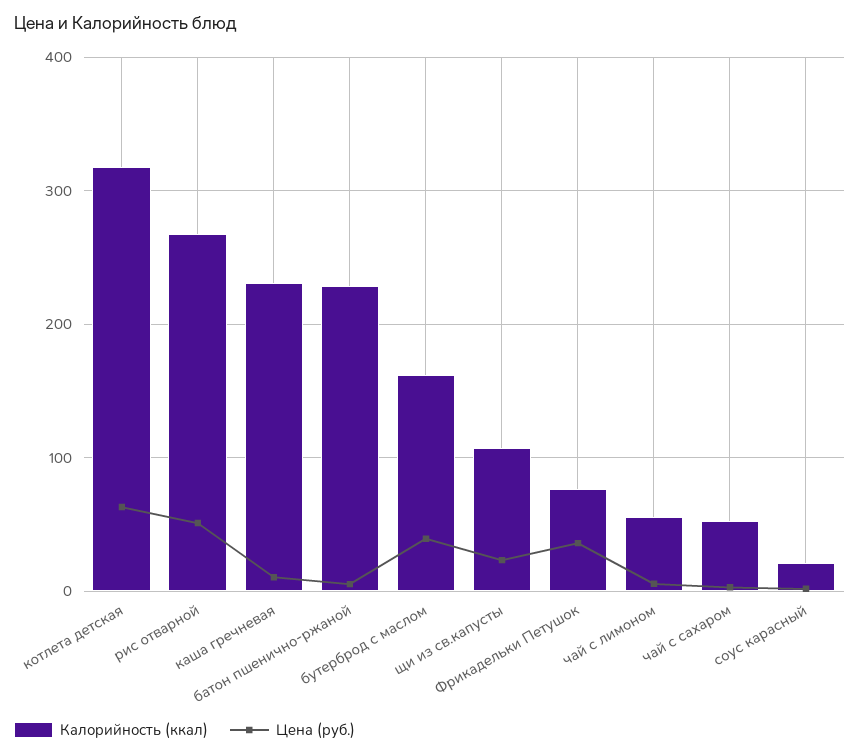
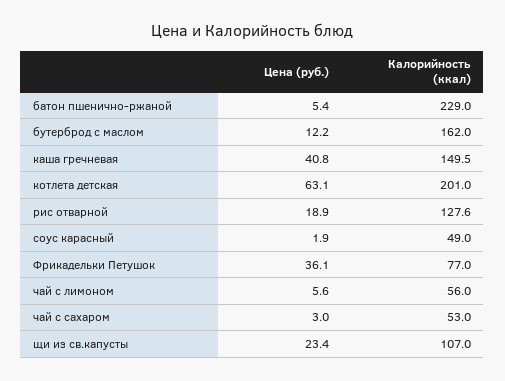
  {
    "Калорийность (ккал)": {
-     "котлета детская": 320,
+     "котлета детская": 201,
-     "рис отварной": 270,
+     "рис отварной": 127.6,
-     "каша гречневая": 230,
+     "каша гречневая": 149.5,
      "батон пшенично-ржаной": 229,
      "бутерброд с маслом": 162,
      "щи из св.капусты": 107,
      "Фрикадельки Петушок": 77,
      "чай с лимоном": 56,
      "чай с сахаром": 53,
-     "соус карасный": 20
+     "соус карасный": 49
    },
    "Цена (руб.)": {
      "котлета детская": 63.1,
-     "рис отварной": 50,
+     "рис отварной": 18.9,
-     "каша гречневая": 10,
+     "каша гречневая": 40.8,
      "батон пшенично-ржаной": 5.4,
-     "бутерброд с маслом": 40,
+     "бутерброд с маслом": 12.2,
      "щи из св.капусты": 23.4,
      "Фрикадельки Петушок": 36.1,
      "чай с лимоном": 5.6,
      "чай с сахаром": 3,
      "соус карасный": 1.9
    }
  }

